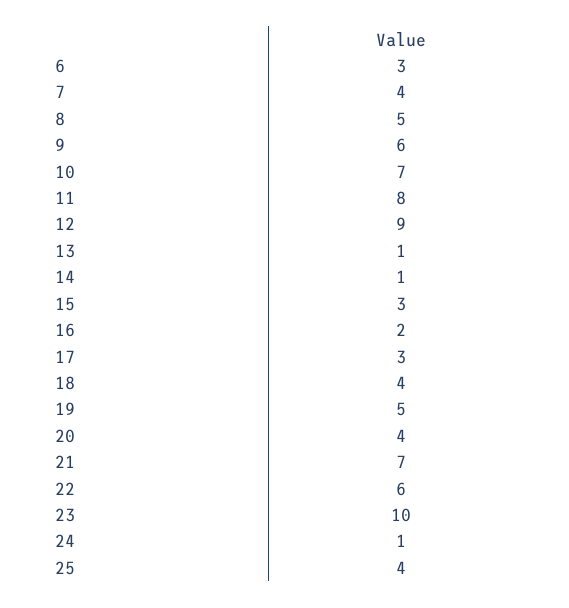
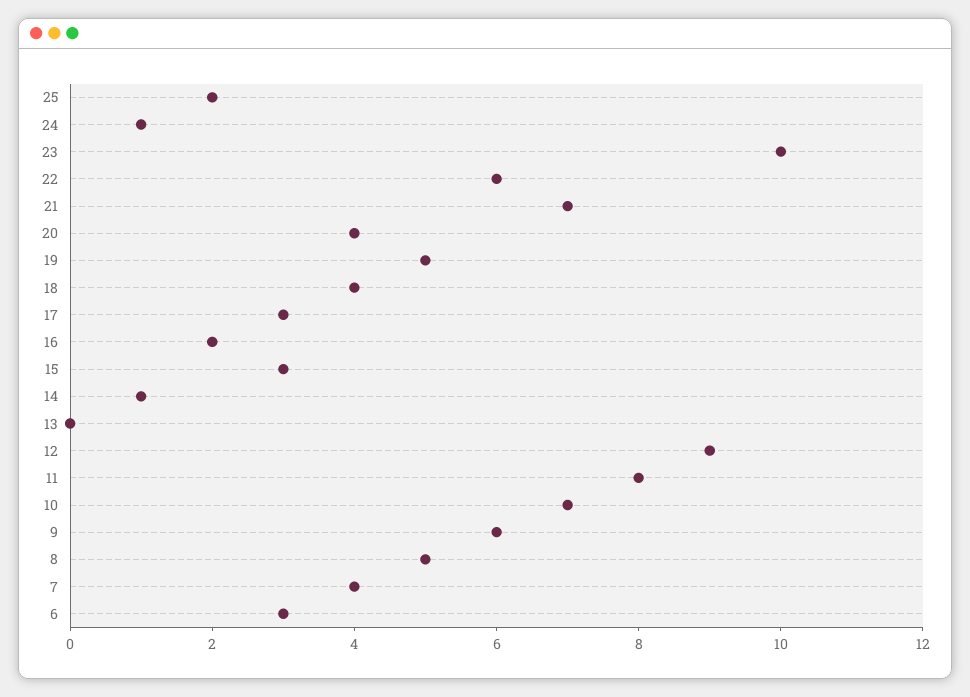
  {
    "6": 3,
    "7": 4,
    "8": 5,
    "9": 6,
    "10": 7,
    "11": 8,
    "12": 9,
-   "13": 1,
+   "13": 0,
    "14": 1,
    "15": 3,
    "16": 2,
    "17": 3,
    "18": 4,
    "19": 5,
    "20": 4,
    "21": 7,
    "22": 6,
    "23": 10,
    "24": 1,
-   "25": 4
+   "25": 2
  }

